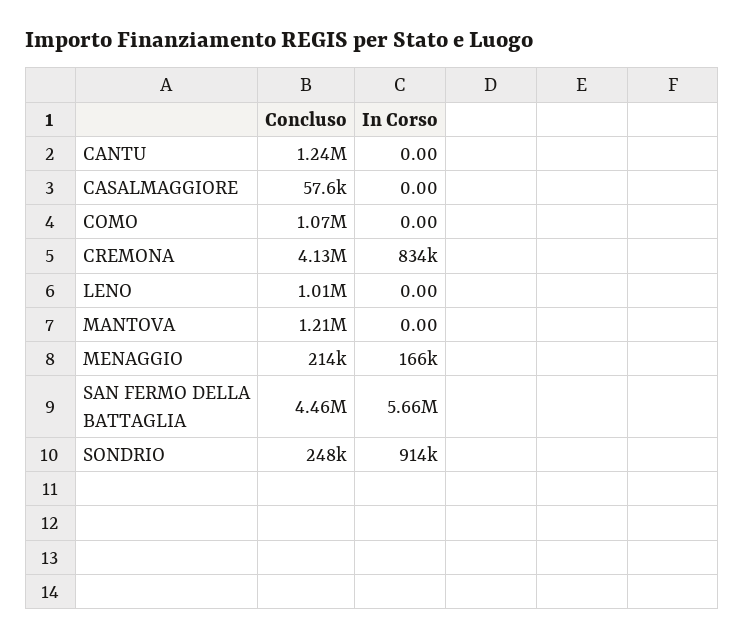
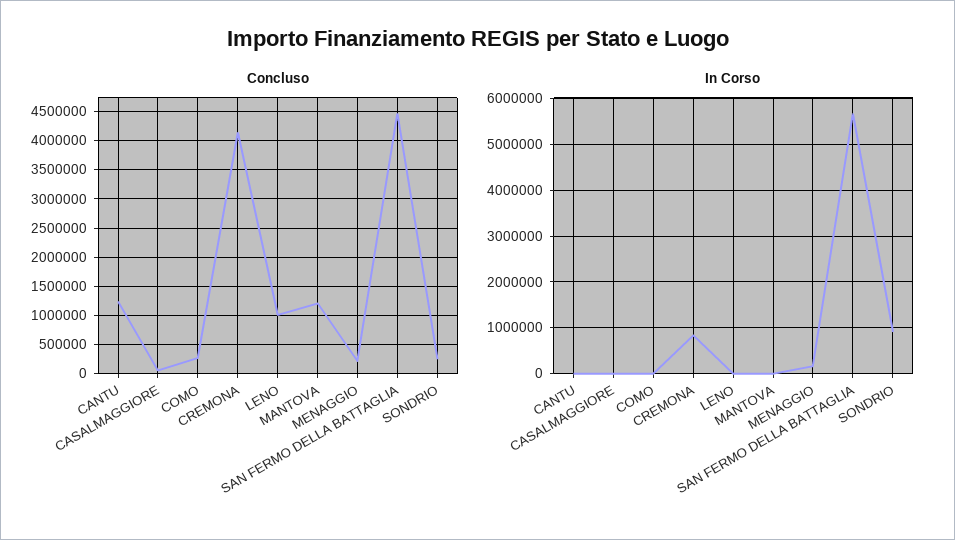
  {
    "Concluso": {
      "CANTU": 1240000,
      "CASALMAGGIORE": 57600,
-     "COMO": 1070000,
+     "COMO": 250000,
      "CREMONA": 4130000,
      "LENO": 1010000,
      "MANTOVA": 1210000,
      "MENAGGIO": 214000,
      "SAN FERMO DELLA BATTAGLIA": 4460000,
      "SONDRIO": 248000
    },
    "In Corso": {
      "CANTU": 0,
      "CASALMAGGIORE": 0,
      "COMO": 0,
      "CREMONA": 834000,
      "LENO": 0,
      "MANTOVA": 0,
      "MENAGGIO": 166000,
      "SAN FERMO DELLA BATTAGLIA": 5660000,
      "SONDRIO": 914000
    }
  }

